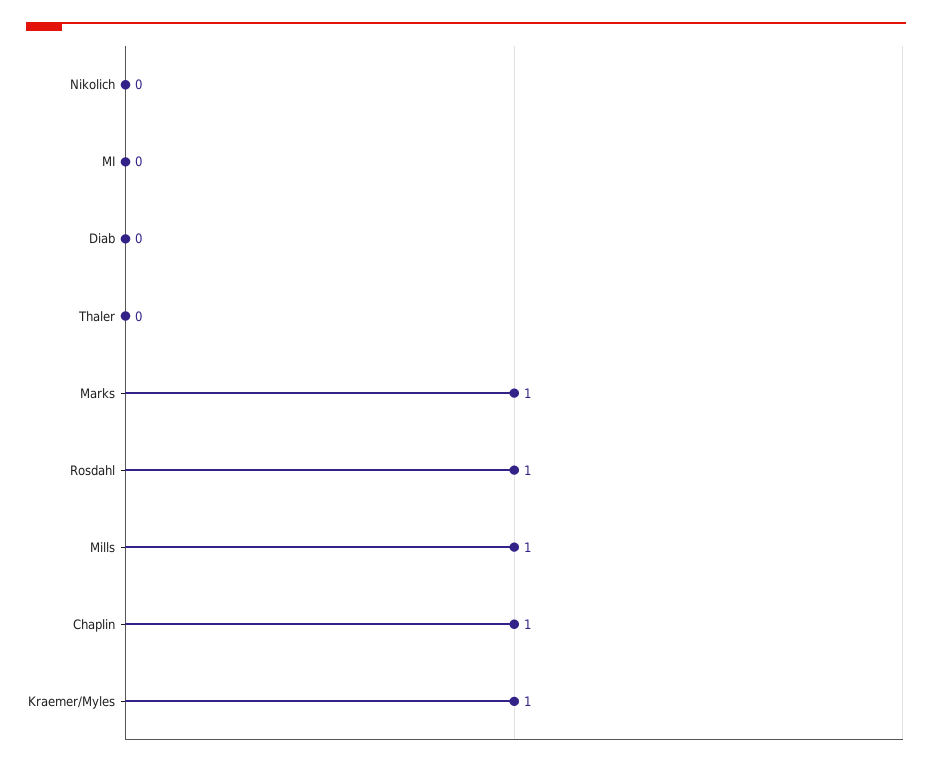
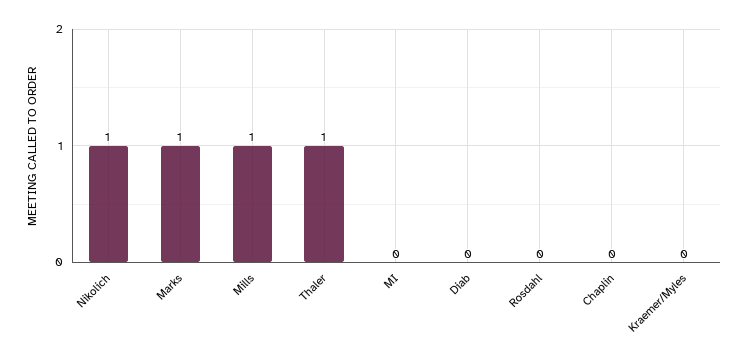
  {
-   "Nikolich": 0,
+   "Nikolich": 1,
    "MI": 0,
    "Diab": 0,
-   "Thaler": 0,
+   "Thaler": 1,
    "Marks": 1,
-   "Rosdahl": 1,
+   "Rosdahl": 0,
    "Mills": 1,
-   "Chaplin": 1,
+   "Chaplin": 0,
-   "Kraemer/Myles": 1
+   "Kraemer/Myles": 0
  }

